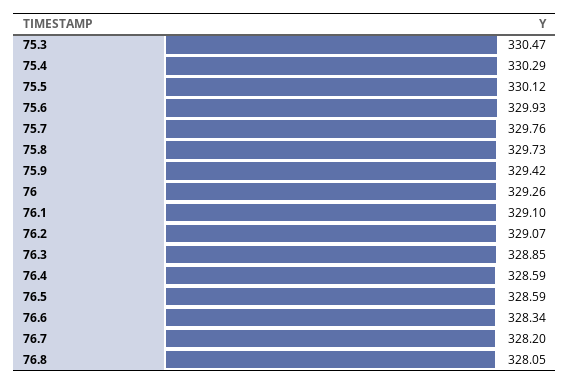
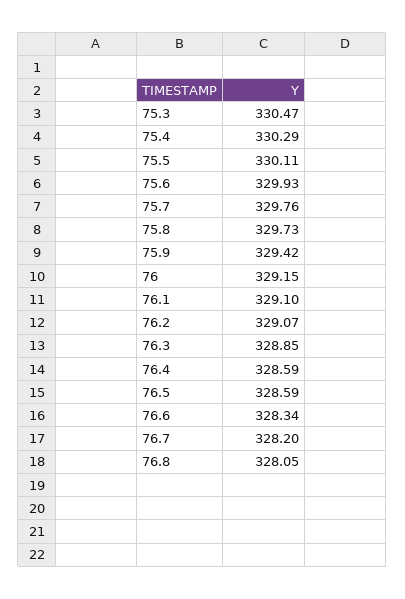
  {
    "75.3": 330.47,
    "75.4": 330.29,
-   "75.5": 330.12,
+   "75.5": 330.11,
    "75.6": 329.93,
    "75.7": 329.76,
    "75.8": 329.73,
    "75.9": 329.42,
-   "76": 329.26,
+   "76": 329.15,
    "76.1": 329.1,
    "76.2": 329.07,
    "76.3": 328.85,
    "76.4": 328.59,
    "76.5": 328.59,
    "76.6": 328.34,
    "76.7": 328.2,
    "76.8": 328.05
  }

